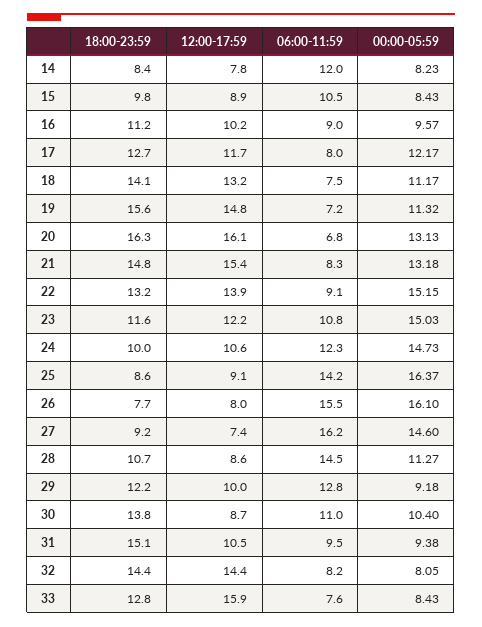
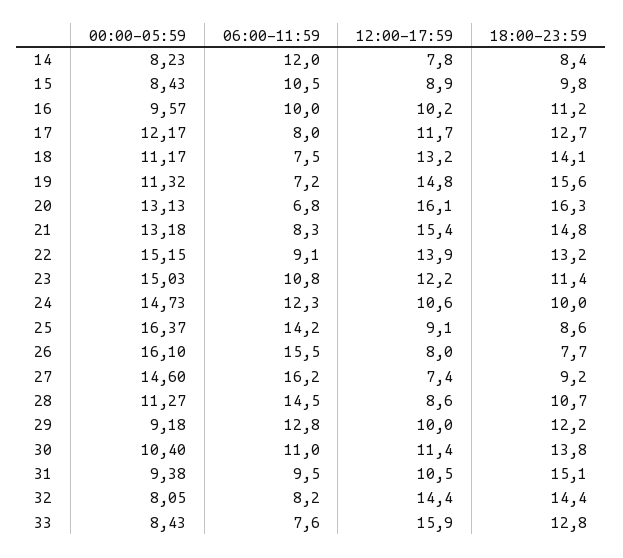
  {
    "18:00-23:59": {
      "14": 8.4,
      "15": 9.8,
      "16": 11.2,
      "17": 12.7,
      "18": 14.1,
      "19": 15.6,
      "20": 16.3,
      "21": 14.8,
      "22": 13.2,
-     "23": 11.6,
+     "23": 11.4,
      "24": 10,
      "25": 8.6,
      "26": 7.7,
      "27": 9.2,
      "28": 10.7,
      "29": 12.2,
      "30": 13.8,
      "31": 15.1,
      "32": 14.4,
      "33": 12.8
    },
    "12:00-17:59": {
      "14": 7.8,
      "15": 8.9,
      "16": 10.2,
      "17": 11.7,
      "18": 13.2,
      "19": 14.8,
      "20": 16.1,
      "21": 15.4,
      "22": 13.9,
      "23": 12.2,
      "24": 10.6,
      "25": 9.1,
      "26": 8,
      "27": 7.4,
      "28": 8.6,
      "29": 10,
-     "30": 8.7,
+     "30": 11.4,
      "31": 10.5,
      "32": 14.4,
      "33": 15.9
    },
    "06:00-11:59": {
      "14": 12,
      "15": 10.5,
-     "16": 9,
+     "16": 10,
      "17": 8,
      "18": 7.5,
      "19": 7.2,
      "20": 6.8,
      "21": 8.3,
      "22": 9.1,
      "23": 10.8,
      "24": 12.3,
      "25": 14.2,
      "26": 15.5,
      "27": 16.2,
      "28": 14.5,
      "29": 12.8,
      "30": 11,
      "31": 9.5,
      "32": 8.2,
      "33": 7.6
    },
    "00:00-05:59": {
      "14": 8.23,
      "15": 8.43,
      "16": 9.57,
      "17": 12.17,
      "18": 11.17,
      "19": 11.32,
      "20": 13.13,
      "21": 13.18,
      "22": 15.15,
      "23": 15.03,
      "24": 14.73,
      "25": 16.37,
      "26": 16.1,
      "27": 14.6,
      "28": 11.27,
      "29": 9.18,
      "30": 10.4,
      "31": 9.38,
      "32": 8.05,
      "33": 8.43
    }
  }

